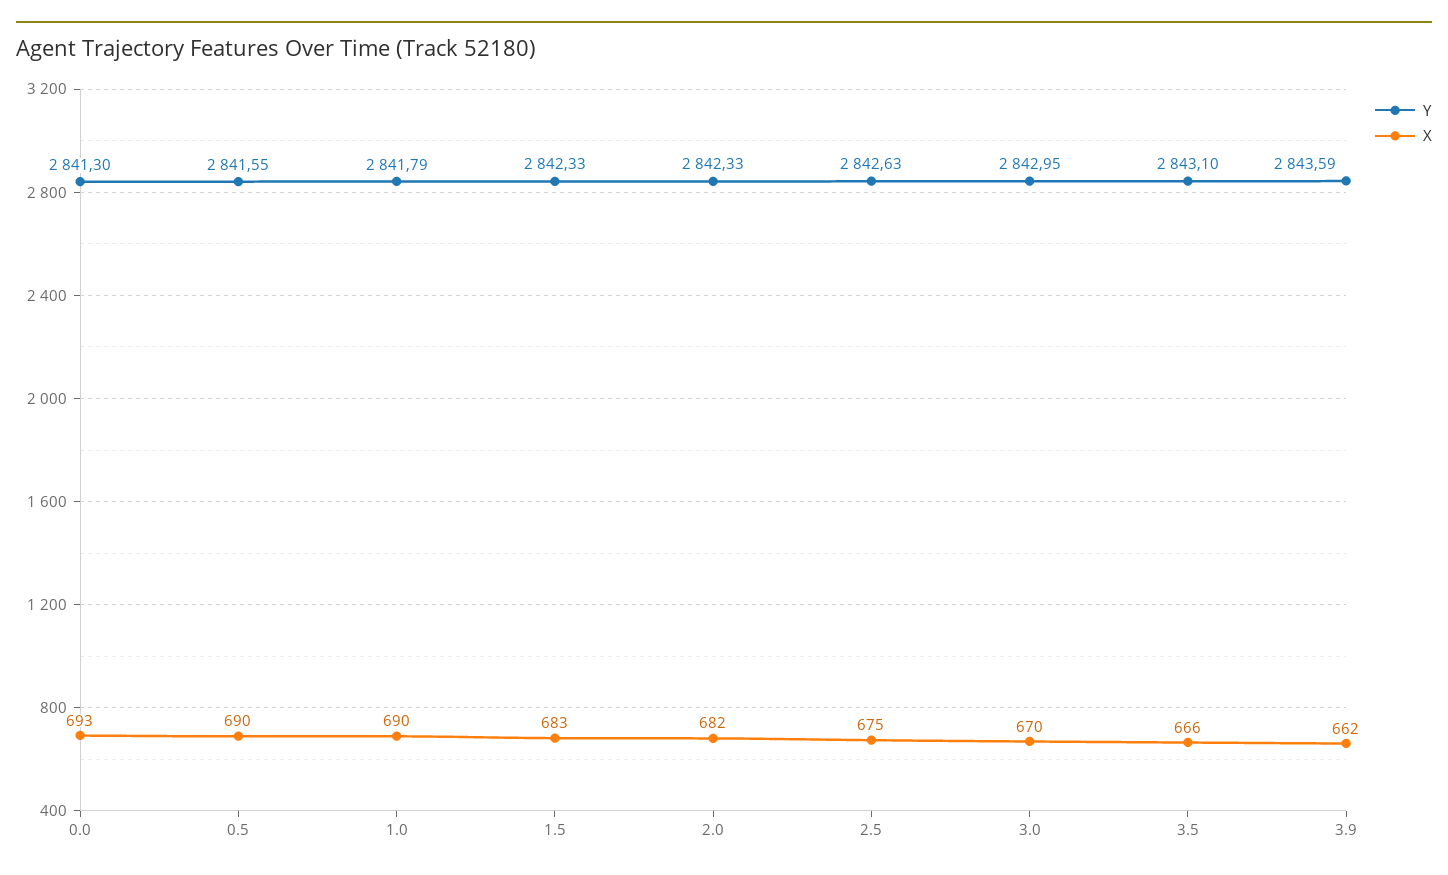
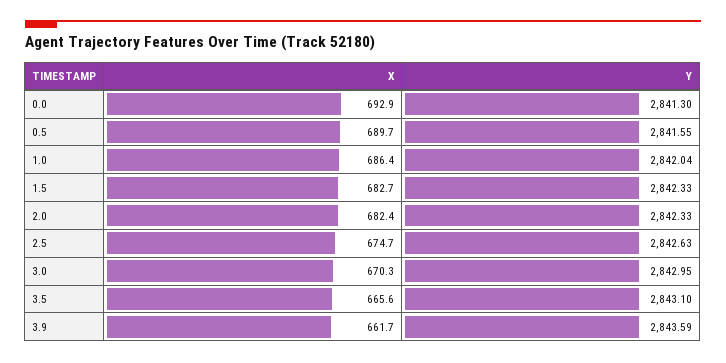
  {
    "Y": {
      "0.0": 2841.3,
      "0.5": 2841.55,
-     "1.0": 2841.79,
+     "1.0": 2842.04,
      "1.5": 2842.33,
      "2.0": 2842.33,
      "2.5": 2842.63,
      "3.0": 2842.95,
      "3.5": 2843.1,
      "3.9": 2843.59
    },
    "X": {
      "0.0": 692.9,
      "0.5": 689.7,
-     "1.0": 690,
+     "1.0": 686.4,
      "1.5": 682.7,
      "2.0": 682.4,
      "2.5": 674.7,
      "3.0": 670.3,
      "3.5": 665.6,
      "3.9": 661.7
    }
  }

